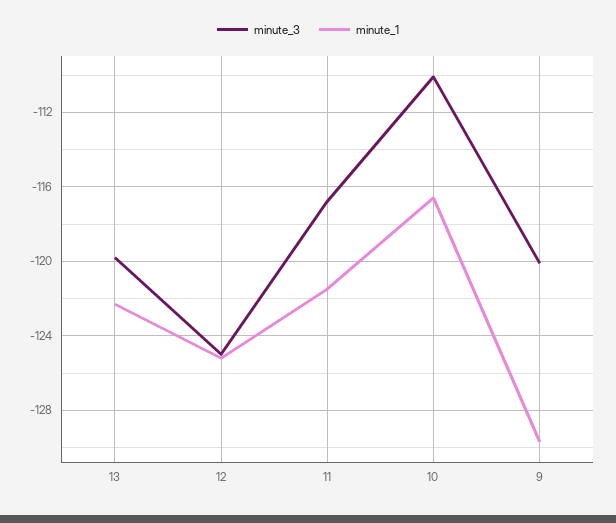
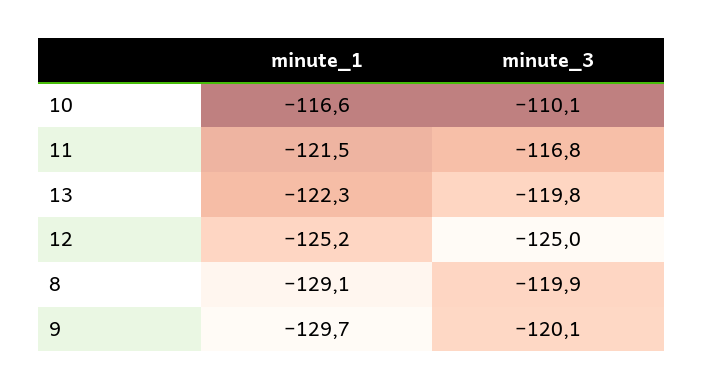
  {
    "minute_3": {
      "13": -119.8,
      "12": -125,
      "11": -116.8,
      "10": -110.1,
-     "9": -120.1
+     "9": -120.1,
+     "8": -119.9
    },
    "minute_1": {
      "13": -122.3,
      "12": -125.2,
      "11": -121.5,
      "10": -116.6,
-     "9": -129.7
+     "9": -129.7,
+     "8": -129.1
    }
  }

